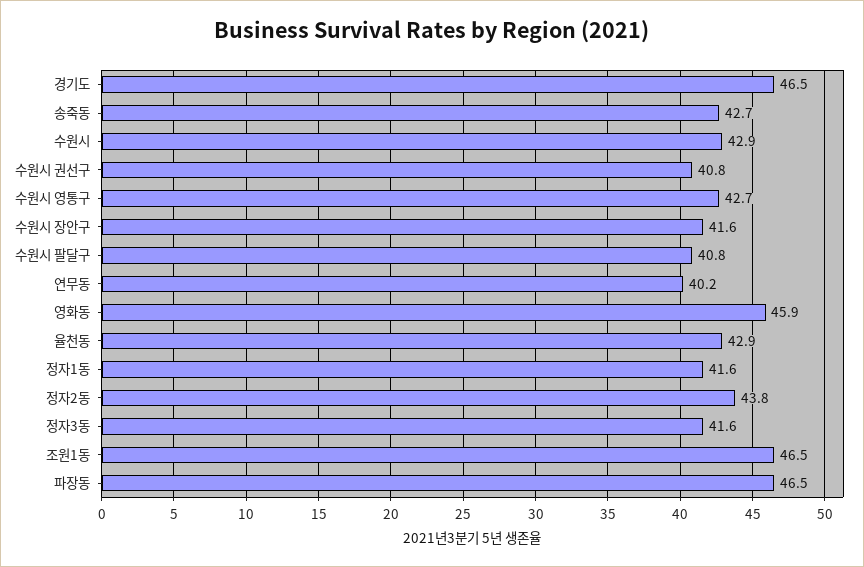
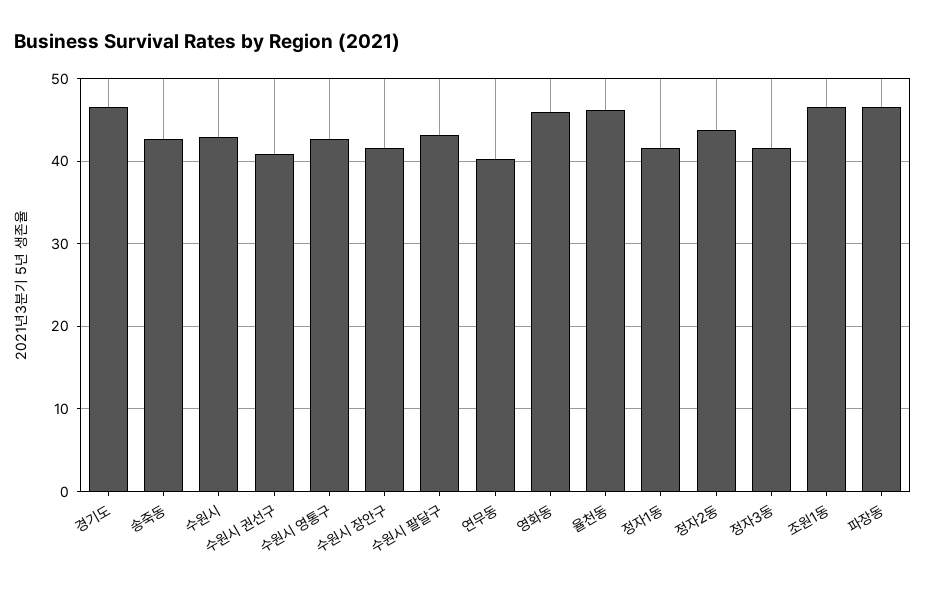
  {
    "경기도": 46.5,
    "송죽동": 42.7,
    "수원시": 42.9,
    "수원시 권선구": 40.8,
    "수원시 영통구": 42.7,
    "수원시 장안구": 41.6,
-   "수원시 팔달구": 40.8,
+   "수원시 팔달구": 43,
    "연무동": 40.2,
    "영화동": 45.9,
-   "율천동": 42.9,
+   "율천동": 46,
    "정자1동": 41.6,
    "정자2동": 43.8,
    "정자3동": 41.6,
    "조원1동": 46.5,
    "파장동": 46.5
  }

